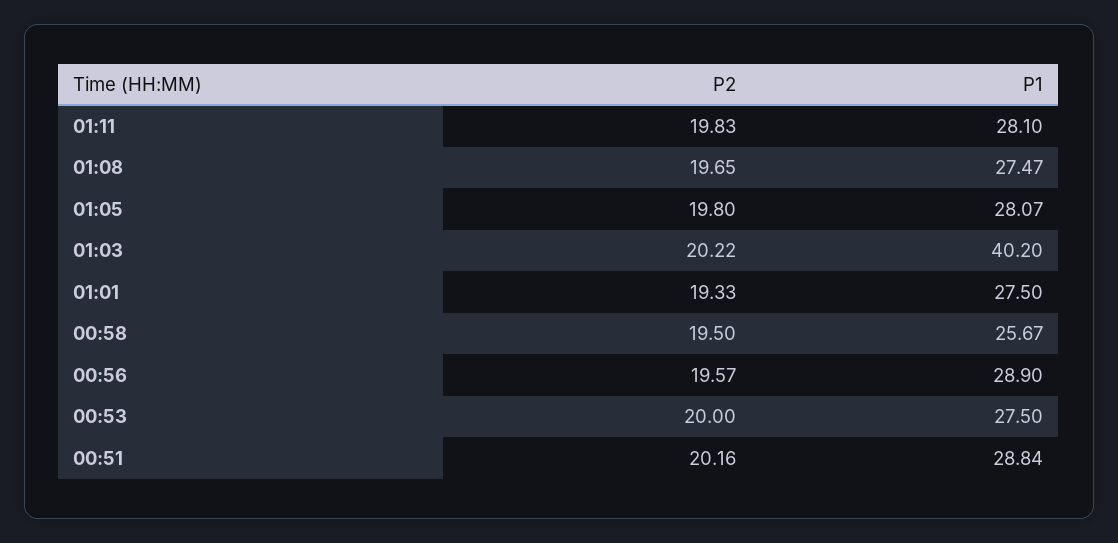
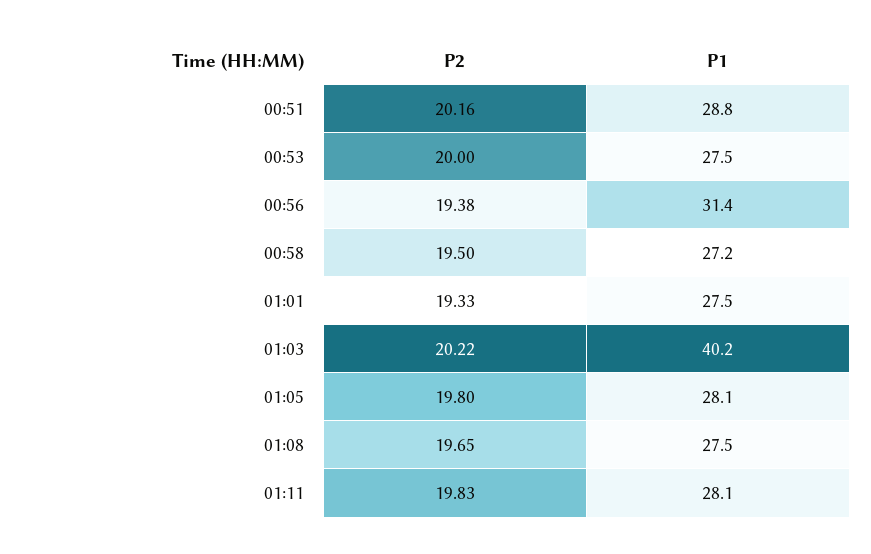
  {
    "P2": {
      "01:11": 19.83,
      "01:08": 19.65,
      "01:05": 19.8,
      "01:03": 20.22,
      "01:01": 19.33,
      "00:58": 19.5,
-     "00:56": 19.57,
+     "00:56": 19.38,
      "00:53": 20,
      "00:51": 20.16
    },
    "P1": {
      "01:11": 28.1,
      "01:08": 27.47,
      "01:05": 28.07,
      "01:03": 40.2,
      "01:01": 27.5,
-     "00:58": 25.67,
+     "00:58": 27.2,
-     "00:56": 28.9,
+     "00:56": 31.4,
      "00:53": 27.5,
      "00:51": 28.84
    }
  }

